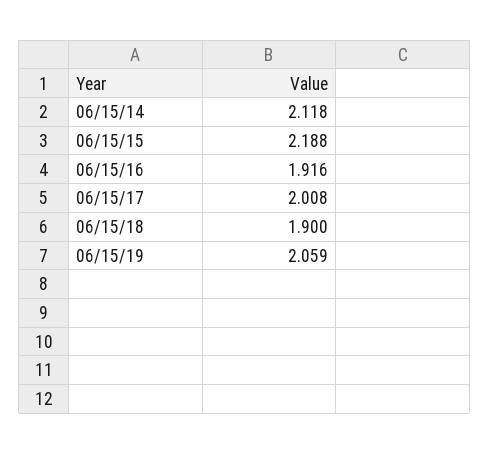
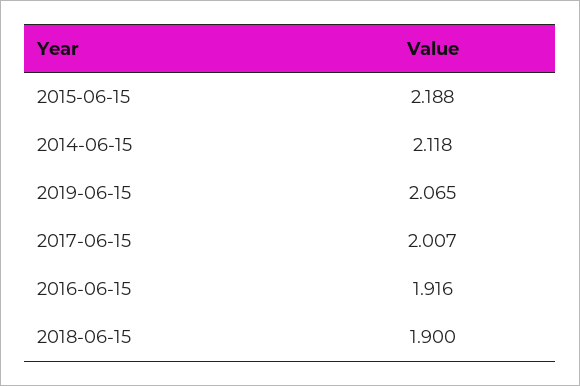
  {
    "06/15/14": 2.118,
    "06/15/15": 2.188,
    "06/15/16": 1.916,
-   "06/15/17": 2.008,
+   "06/15/17": 2.007,
    "06/15/18": 1.9,
-   "06/15/19": 2.059
+   "06/15/19": 2.065
  }

